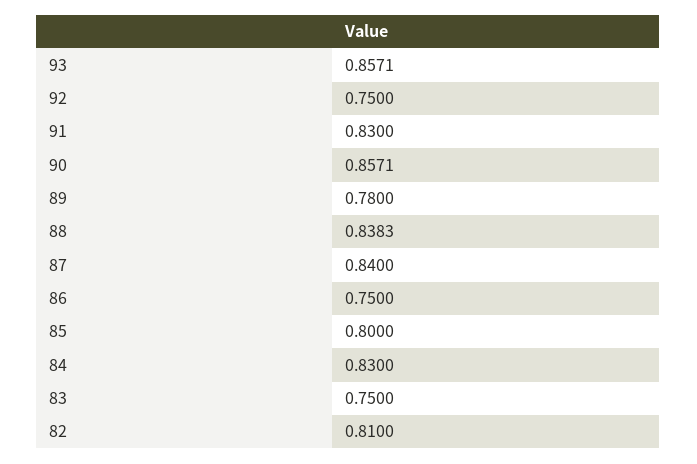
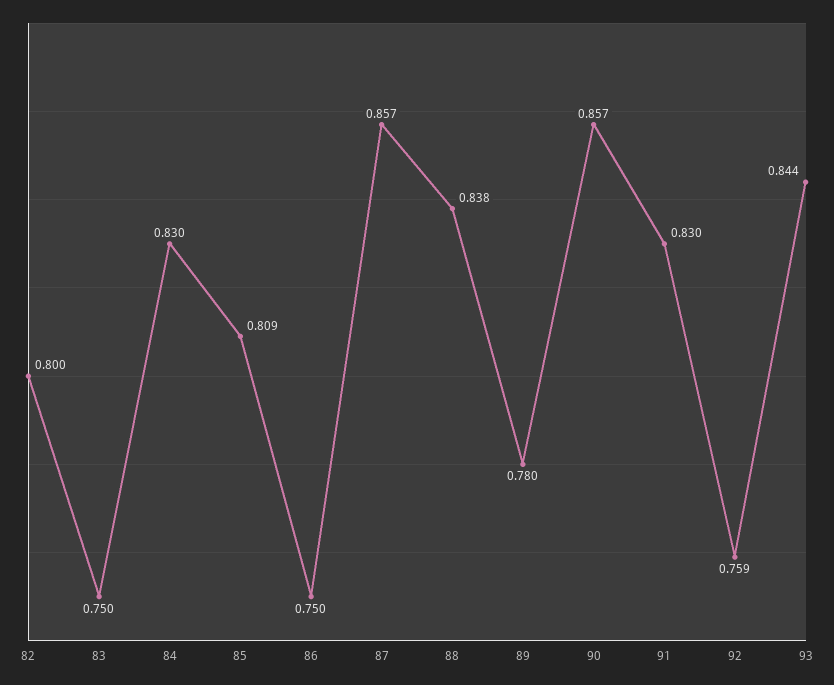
  {
-   "93": 0.8571,
+   "93": 0.844,
-   "92": 0.75,
+   "92": 0.759,
    "91": 0.83,
    "90": 0.8571,
    "89": 0.78,
    "88": 0.8383,
-   "87": 0.84,
+   "87": 0.857,
    "86": 0.75,
-   "85": 0.8,
+   "85": 0.809,
    "84": 0.83,
    "83": 0.75,
-   "82": 0.81
+   "82": 0.8
  }

